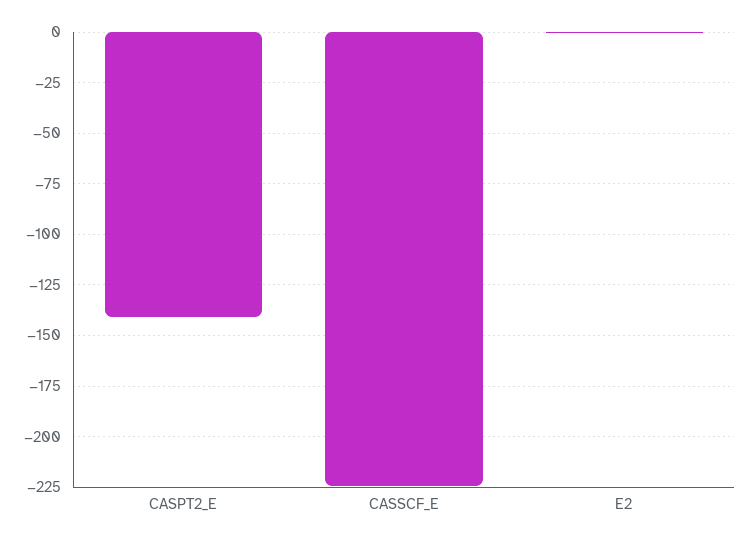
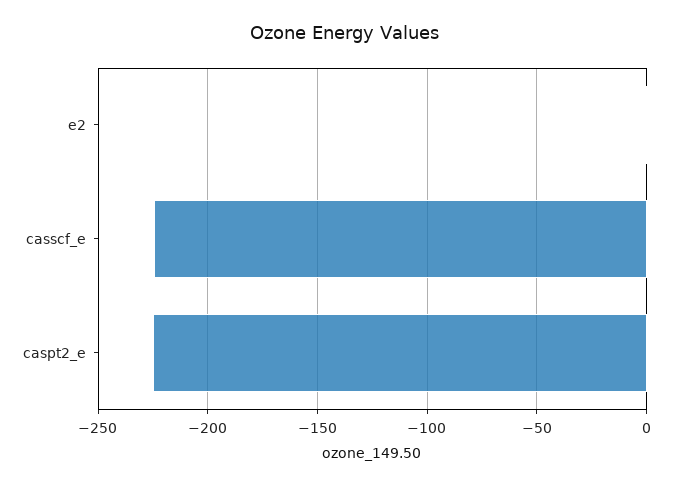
  {
-   "CASPT2_E": -140,
+   "CASPT2_E": -225,
    "CASSCF_E": -225,
    "E2": 0
  }

